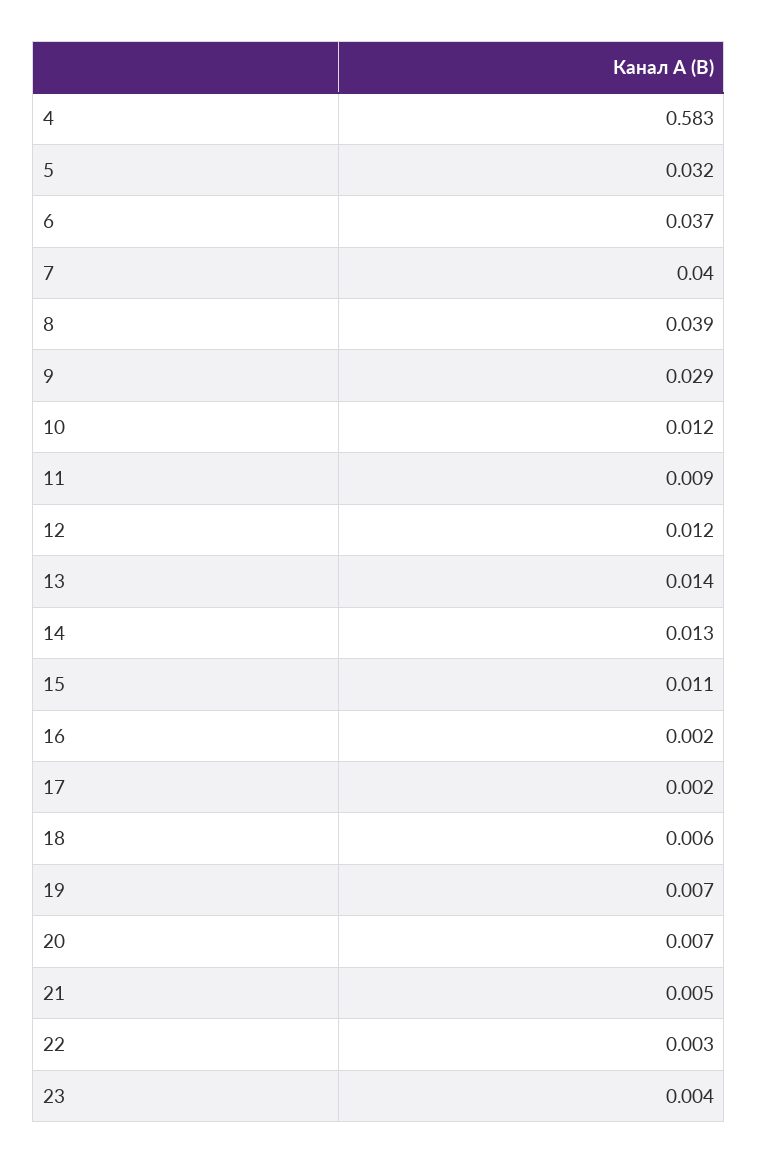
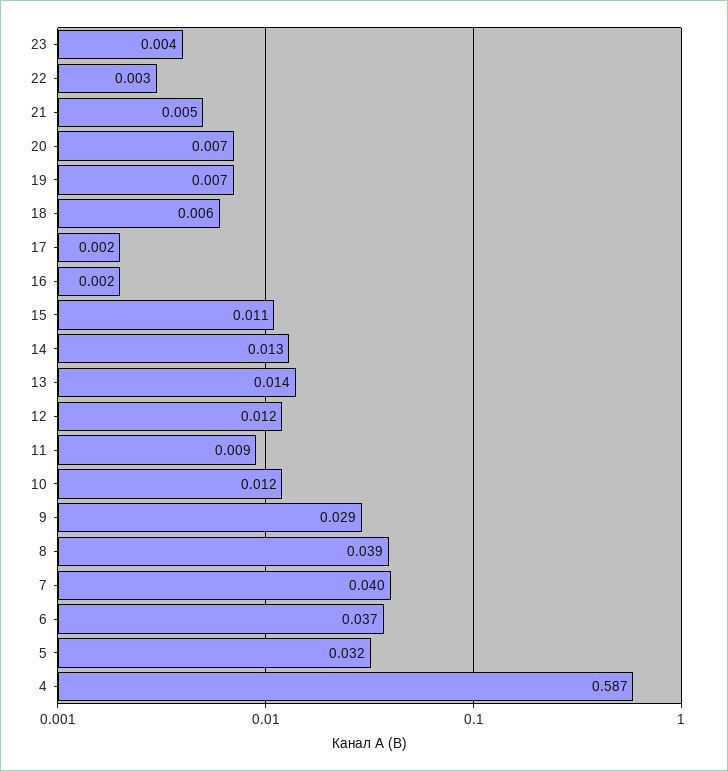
  {
-   "4": 0.583,
+   "4": 0.587,
    "5": 0.032,
    "6": 0.037,
    "7": 0.04,
    "8": 0.039,
    "9": 0.029,
    "10": 0.012,
    "11": 0.009,
    "12": 0.012,
    "13": 0.014,
    "14": 0.013,
    "15": 0.011,
    "16": 0.002,
    "17": 0.002,
    "18": 0.006,
    "19": 0.007,
    "20": 0.007,
    "21": 0.005,
    "22": 0.003,
    "23": 0.004
  }

